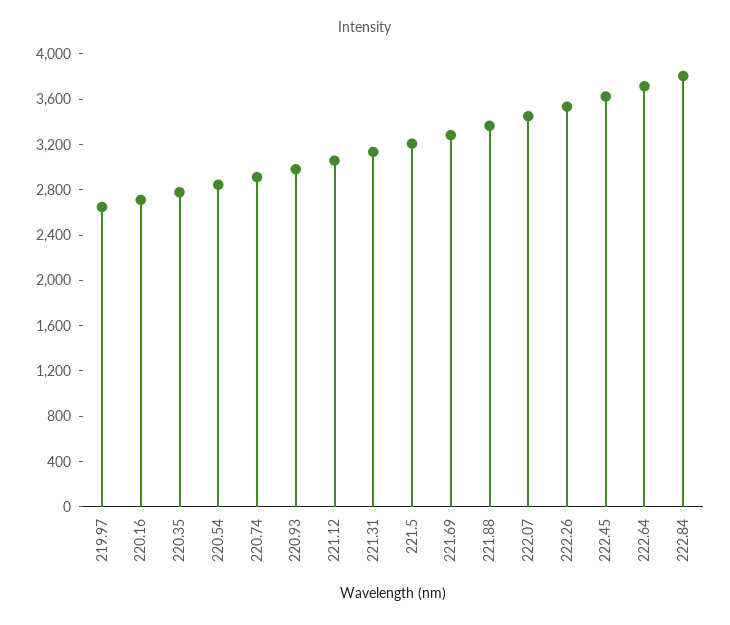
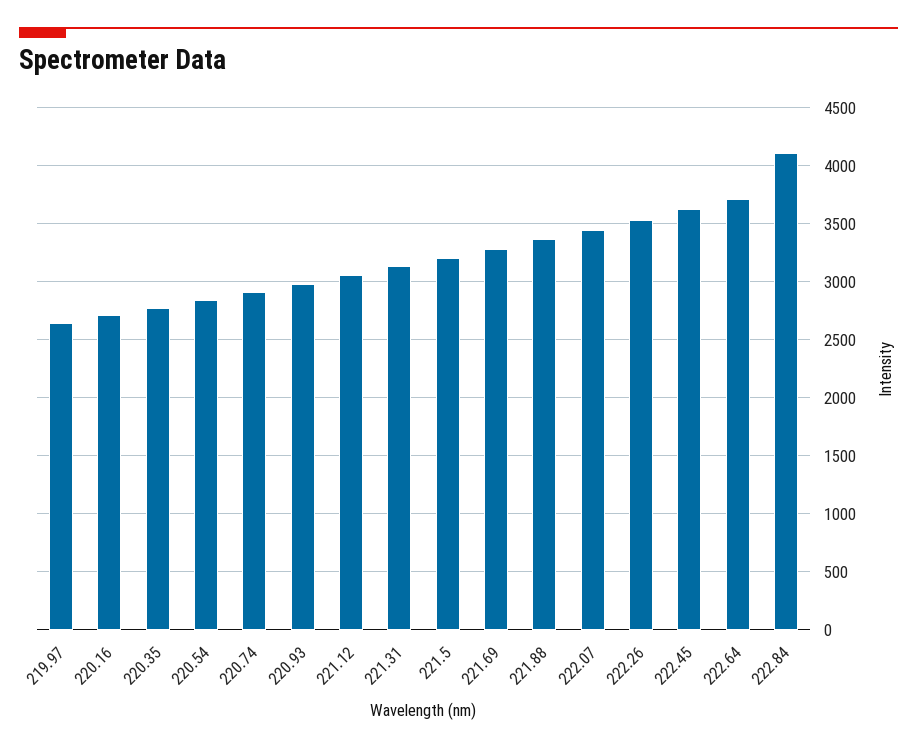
  {
    "219.97": 2600,
    "220.16": 2700,
    "220.35": 2800,
    "220.54": 2800,
    "220.74": 2900,
    "220.93": 3000,
    "221.12": 3100,
    "221.31": 3100,
    "221.5": 3200,
    "221.69": 3300,
    "221.88": 3400,
    "222.07": 3500,
    "222.26": 3500,
    "222.45": 3600,
    "222.64": 3700,
-   "222.84": 3800
+   "222.84": 4100
  }

